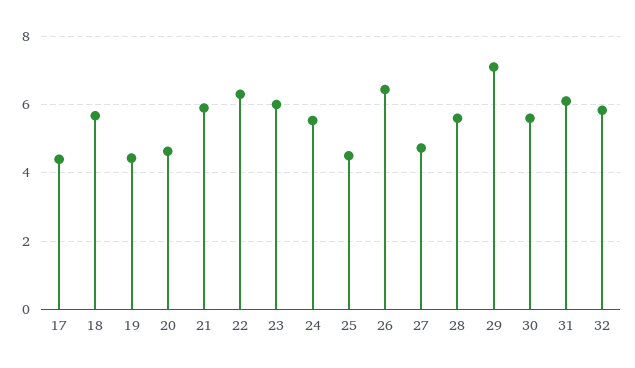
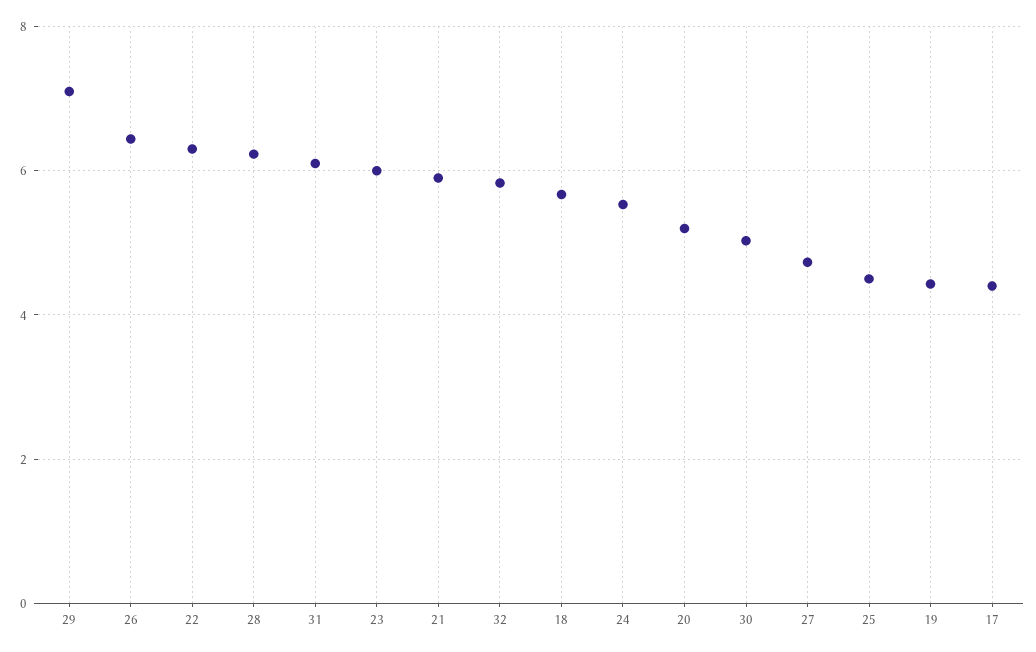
  {
    "17": 4.4,
    "18": 5.6,
    "19": 4.4,
-   "20": 4.6,
+   "20": 5.2,
    "21": 6,
    "22": 6.4,
    "23": 6,
    "24": 5.6,
    "25": 4.6,
    "26": 6.4,
    "27": 4.8,
-   "28": 5.6,
+   "28": 6.2,
    "29": 7.2,
-   "30": 5.6,
+   "30": 5,
    "31": 6.2,
    "32": 5.8
  }

